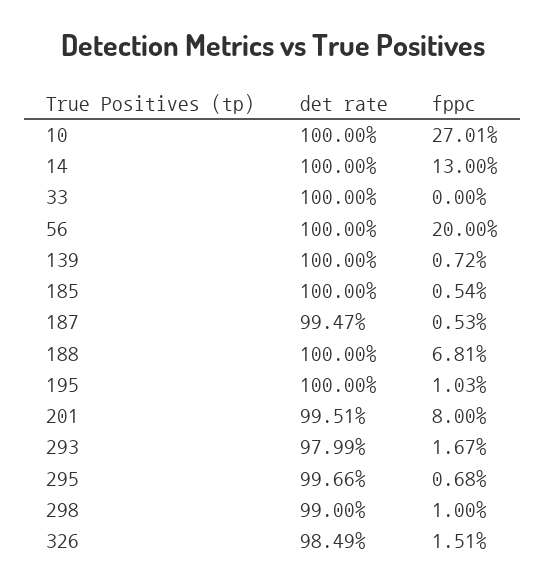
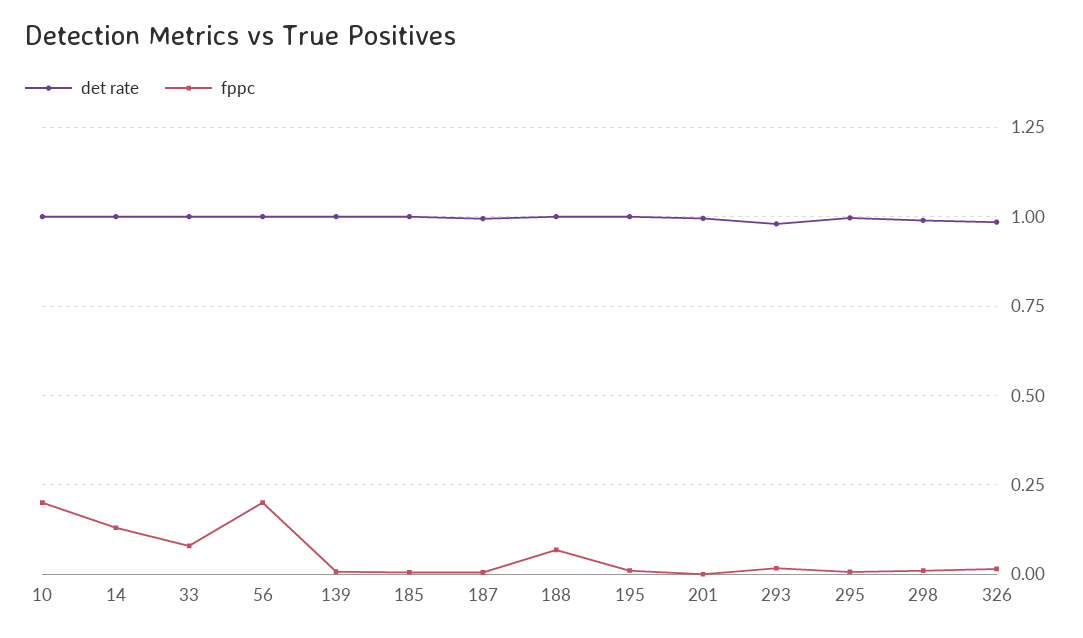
  {
    "det rate": {
      "10": 1,
      "14": 1,
      "33": 1,
      "56": 1,
      "139": 1,
      "185": 1,
      "187": 0.9947,
      "188": 1,
      "195": 1,
      "201": 0.9951,
      "293": 0.9799,
      "295": 0.9966,
      "298": 0.99,
      "326": 0.9849
    },
    "fppc": {
-     "10": 0.2701,
+     "10": 0.2,
      "14": 0.13,
-     "33": 0,
+     "33": 0.075,
      "56": 0.2,
      "139": 0.0072,
      "185": 0.0054,
      "187": 0.0053,
      "188": 0.0681,
      "195": 0.0103,
-     "201": 0.08,
+     "201": 0,
      "293": 0.0167,
      "295": 0.0068,
      "298": 0.01,
      "326": 0.0151
    }
  }

